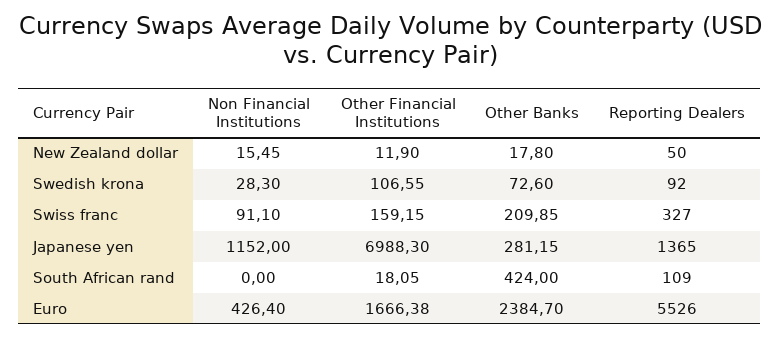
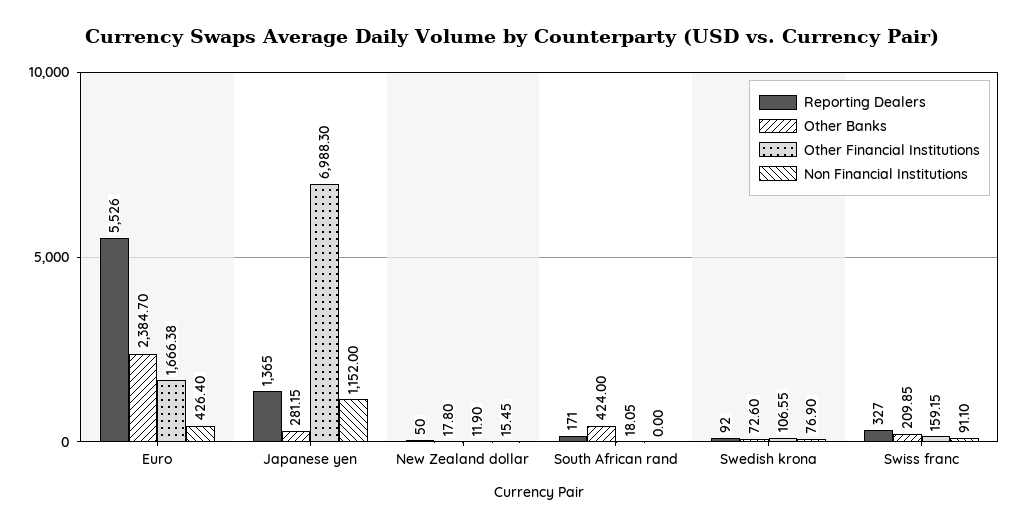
  {
    "Non Financial Institutions": {
      "New Zealand dollar": 15.45,
-     "Swedish krona": 28.3,
+     "Swedish krona": 76.9,
      "Swiss franc": 91.1,
      "Japanese yen": 1152,
      "South African rand": 0,
      "Euro": 426.4
    },
    "Other Financial Institutions": {
      "New Zealand dollar": 11.9,
      "Swedish krona": 106.55,
      "Swiss franc": 159.15,
      "Japanese yen": 6988.3,
      "South African rand": 18.05,
      "Euro": 1666.38
    },
    "Other Banks": {
      "New Zealand dollar": 17.8,
      "Swedish krona": 72.6,
      "Swiss franc": 209.85,
      "Japanese yen": 281.15,
      "South African rand": 424,
      "Euro": 2384.7
    },
    "Reporting Dealers": {
      "New Zealand dollar": 50,
      "Swedish krona": 92,
      "Swiss franc": 327,
      "Japanese yen": 1365,
-     "South African rand": 109,
+     "South African rand": 171,
      "Euro": 5526
    }
  }

